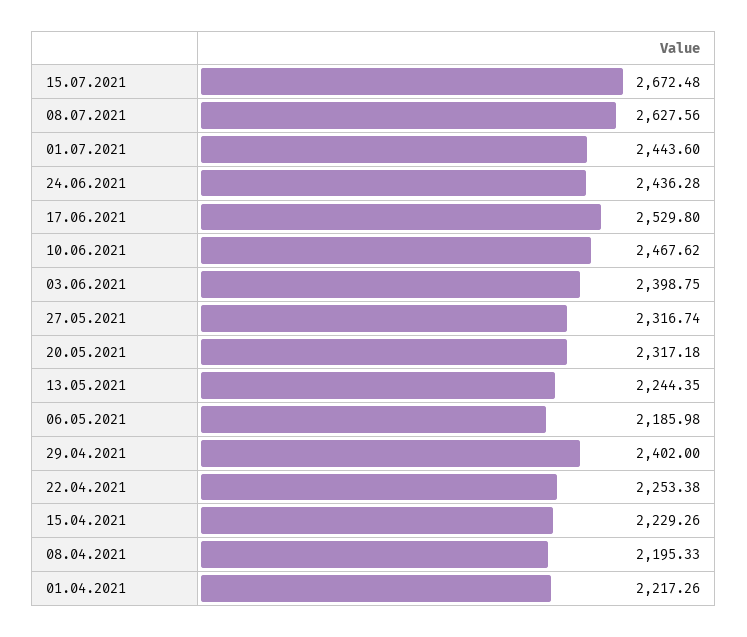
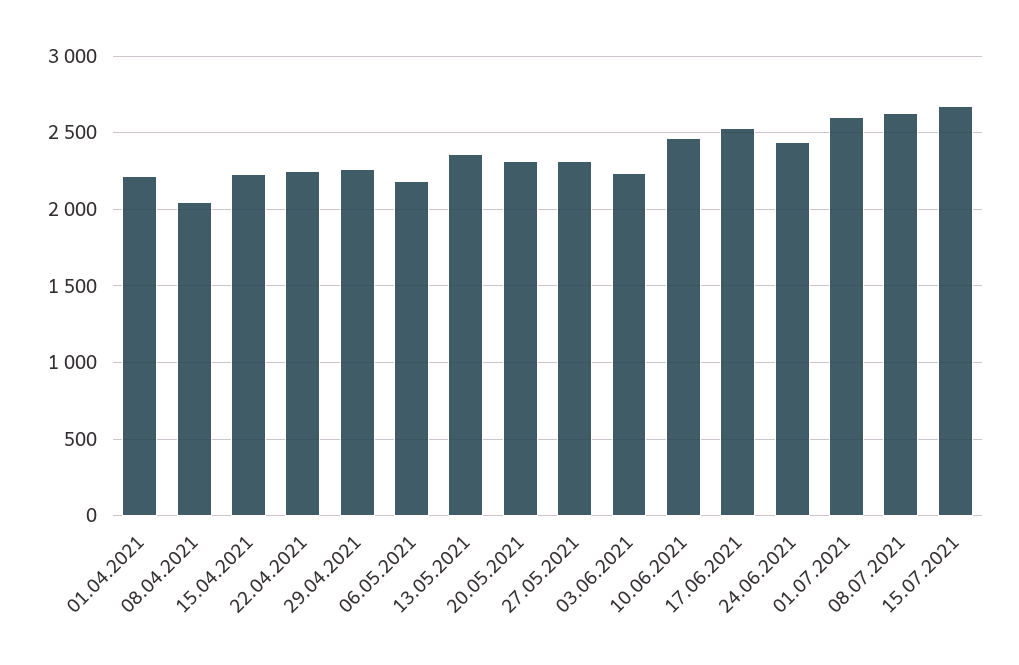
  {
    "15.07.2021": 2672.48,
    "08.07.2021": 2627.56,
-   "01.07.2021": 2443.6,
+   "01.07.2021": 2600,
    "24.06.2021": 2436.28,
    "17.06.2021": 2529.8,
    "10.06.2021": 2467.62,
-   "03.06.2021": 2398.75,
+   "03.06.2021": 2250,
    "27.05.2021": 2316.74,
    "20.05.2021": 2317.18,
-   "13.05.2021": 2244.35,
+   "13.05.2021": 2350,
    "06.05.2021": 2185.98,
-   "29.04.2021": 2402,
+   "29.04.2021": 2250,
    "22.04.2021": 2253.38,
    "15.04.2021": 2229.26,
-   "08.04.2021": 2195.33,
+   "08.04.2021": 2050,
    "01.04.2021": 2217.26
  }

